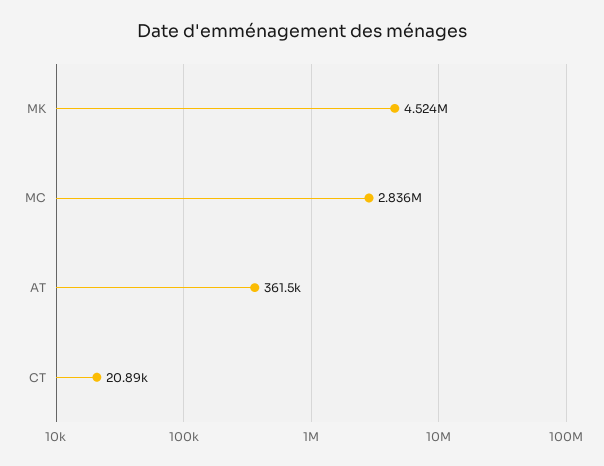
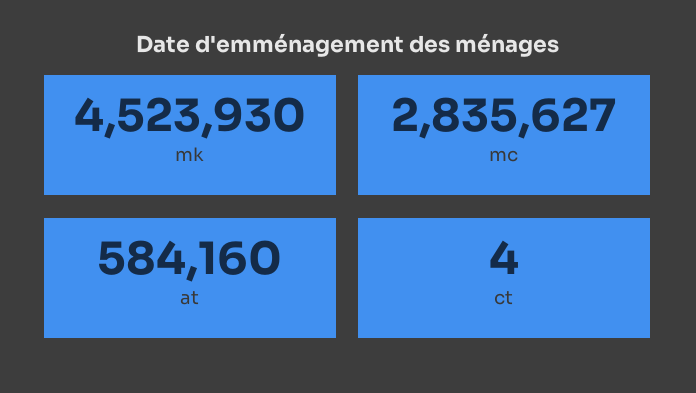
  {
    "MK": 4523930,
    "MC": 2835627,
-   "AT": 361500,
+   "AT": 584160,
-   "CT": 20890
+   "CT": 4
  }

